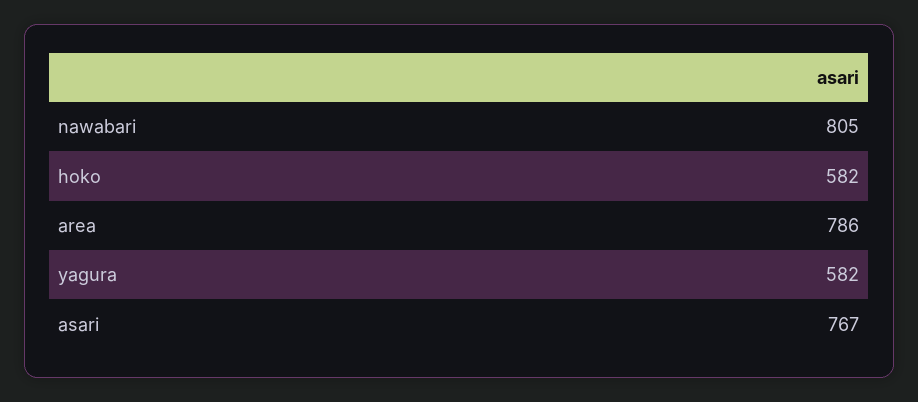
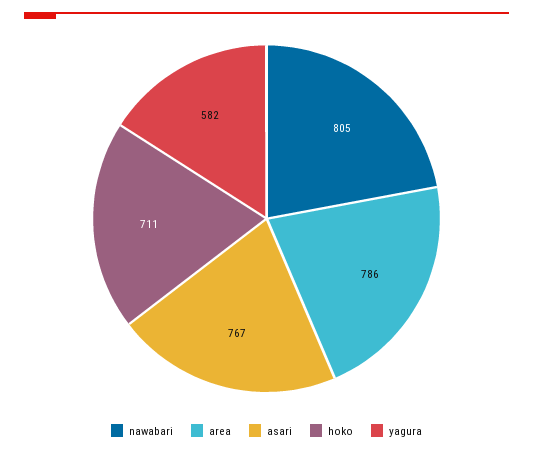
  {
    "nawabari": 805,
-   "hoko": 582,
+   "hoko": 711,
    "area": 786,
    "yagura": 582,
    "asari": 767
  }

